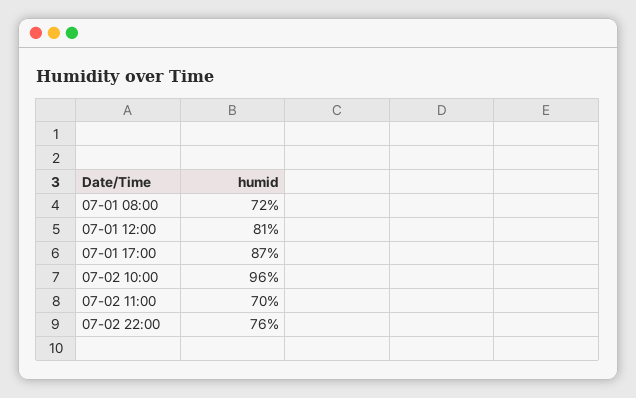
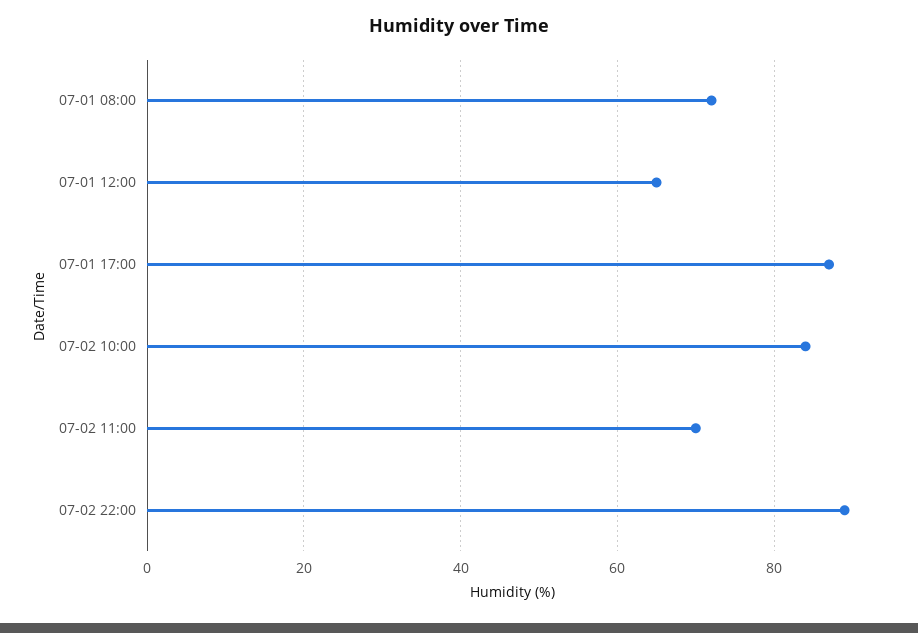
  {
    "07-01 08:00": 72,
-   "07-01 12:00": 81,
+   "07-01 12:00": 65,
    "07-01 17:00": 87,
-   "07-02 10:00": 96,
+   "07-02 10:00": 85,
    "07-02 11:00": 70,
-   "07-02 22:00": 76
+   "07-02 22:00": 90
  }

